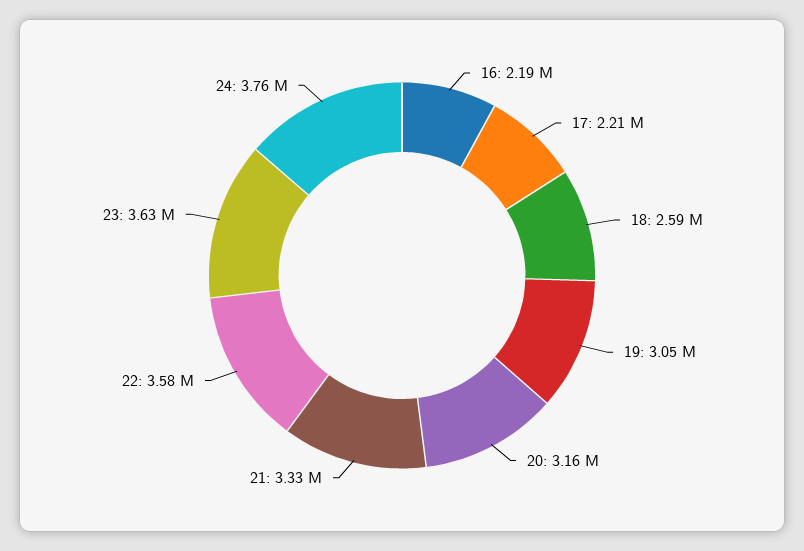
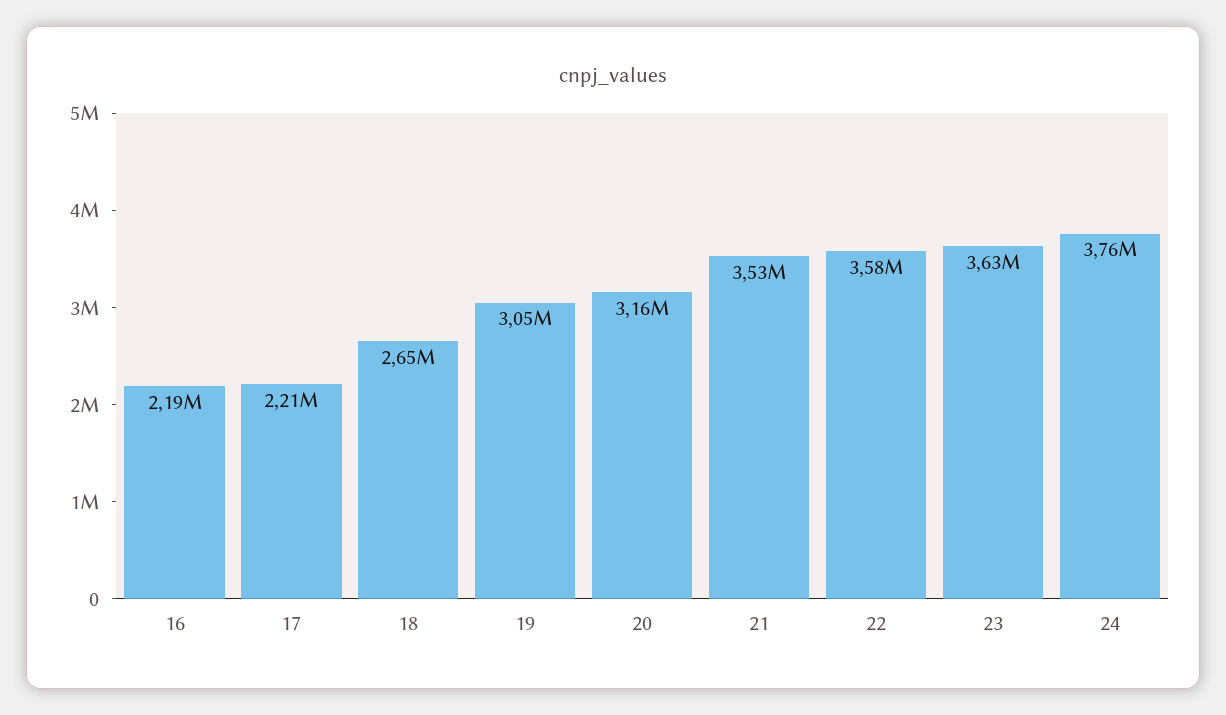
  {
    "16": 2190000,
    "17": 2210000,
-   "18": 2590000,
+   "18": 2650000,
    "19": 3050000,
    "20": 3160000,
-   "21": 3330000,
+   "21": 3530000,
    "22": 3580000,
    "23": 3630000,
    "24": 3760000
  }

